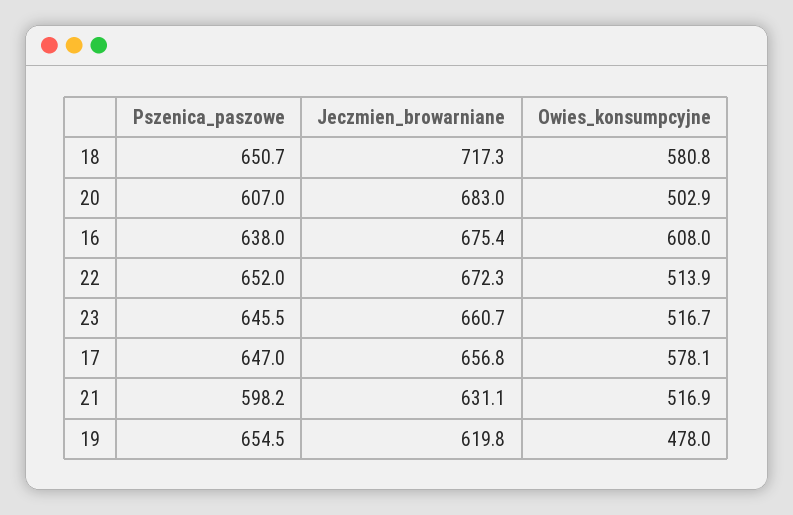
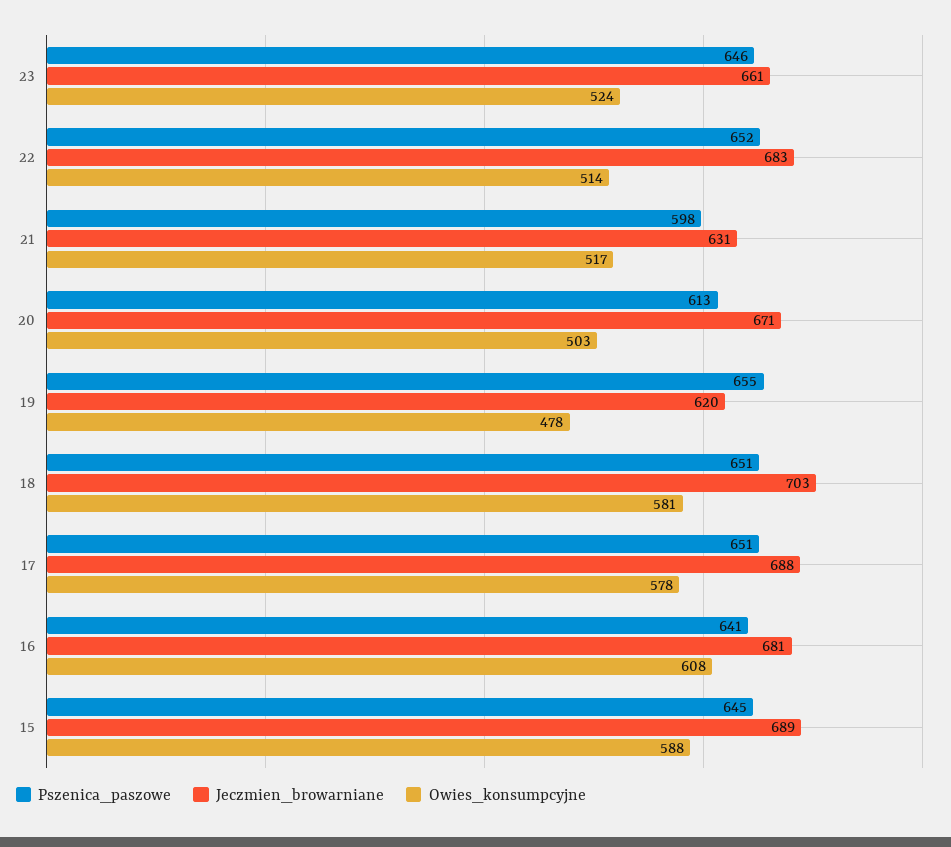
  {
    "Pszenica_paszowe": {
      "18": 650.7,
-     "20": 607,
+     "20": 613,
-     "16": 638,
+     "16": 641,
      "22": 652,
      "23": 645.5,
-     "17": 647,
+     "17": 651,
      "21": 598.2,
-     "19": 654.5
+     "19": 654.5,
+     "15": 645
    },
    "Jeczmien_browarniane": {
-     "18": 717.3,
+     "18": 703,
-     "20": 683,
+     "20": 671,
-     "16": 675.4,
+     "16": 681,
-     "22": 672.3,
+     "22": 683,
      "23": 660.7,
-     "17": 656.8,
+     "17": 688,
      "21": 631.1,
-     "19": 619.8
+     "19": 619.8,
+     "15": 689
    },
    "Owies_konsumpcyjne": {
      "18": 580.8,
      "20": 502.9,
      "16": 608,
      "22": 513.9,
-     "23": 516.7,
+     "23": 524,
      "17": 578.1,
      "21": 516.9,
-     "19": 478
+     "19": 478,
+     "15": 588
    }
  }

